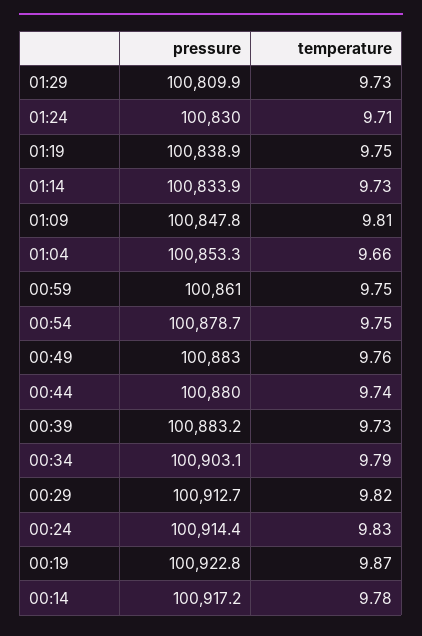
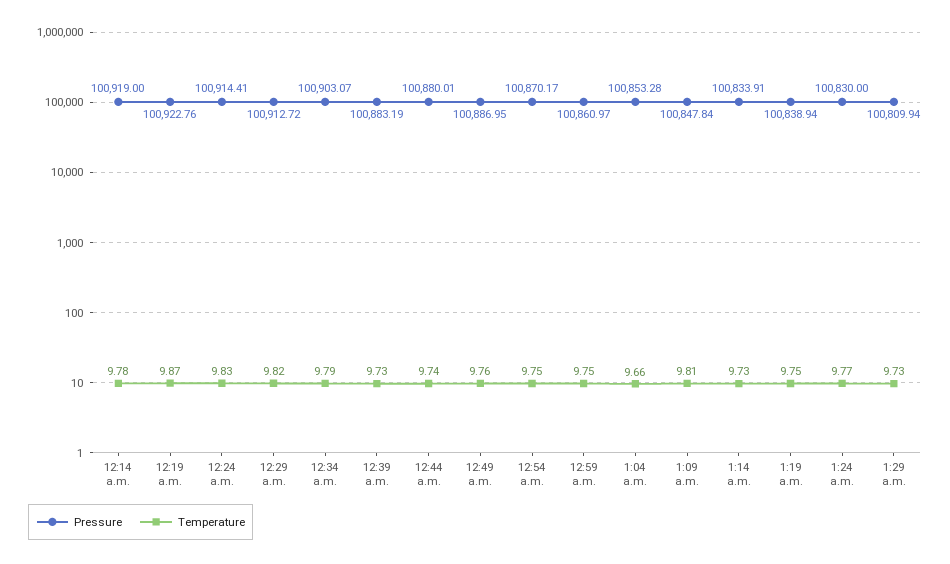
  {
    "pressure": {
      "01:29": 100809.94,
      "01:24": 100830,
      "01:19": 100838.94,
      "01:14": 100833.91,
      "01:09": 100847.84,
      "01:04": 100853.28,
      "00:59": 100860.97,
-     "00:54": 100878.7,
+     "00:54": 100870.17,
-     "00:49": 100883,
+     "00:49": 100886.95,
      "00:44": 100880.01,
      "00:39": 100883.19,
      "00:34": 100903.07,
      "00:29": 100912.72,
      "00:24": 100914.41,
      "00:19": 100922.76,
-     "00:14": 100917.2
+     "00:14": 100919
    },
    "temperature": {
      "01:29": 9.73,
-     "01:24": 9.71,
+     "01:24": 9.77,
      "01:19": 9.75,
      "01:14": 9.73,
      "01:09": 9.81,
      "01:04": 9.66,
      "00:59": 9.75,
      "00:54": 9.75,
      "00:49": 9.76,
      "00:44": 9.74,
      "00:39": 9.73,
      "00:34": 9.79,
      "00:29": 9.82,
      "00:24": 9.83,
      "00:19": 9.87,
      "00:14": 9.78
    }
  }

